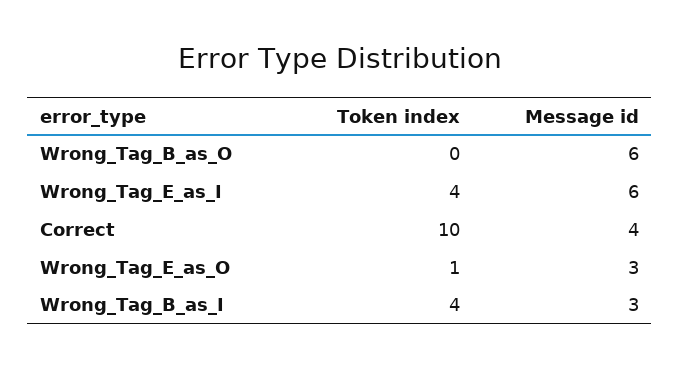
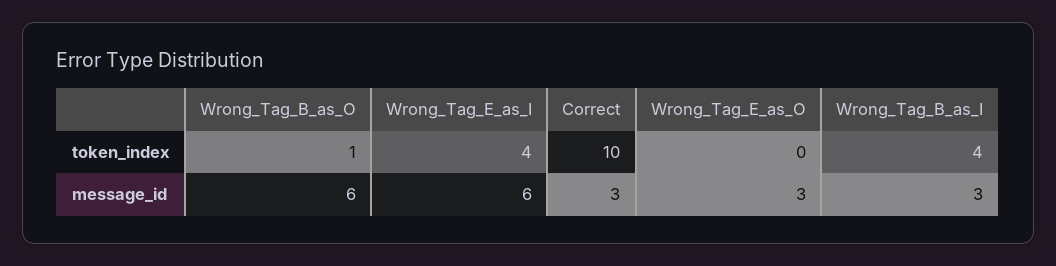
  {
    "Token index": {
-     "Wrong_Tag_B_as_O": 0,
+     "Wrong_Tag_B_as_O": 1,
      "Wrong_Tag_E_as_I": 4,
      "Correct": 10,
-     "Wrong_Tag_E_as_O": 1,
+     "Wrong_Tag_E_as_O": 0,
      "Wrong_Tag_B_as_I": 4
    },
    "Message id": {
      "Wrong_Tag_B_as_O": 6,
      "Wrong_Tag_E_as_I": 6,
-     "Correct": 4,
+     "Correct": 3,
      "Wrong_Tag_E_as_O": 3,
      "Wrong_Tag_B_as_I": 3
    }
  }

